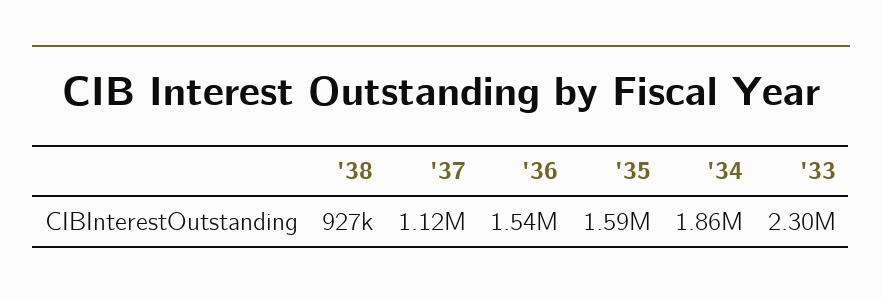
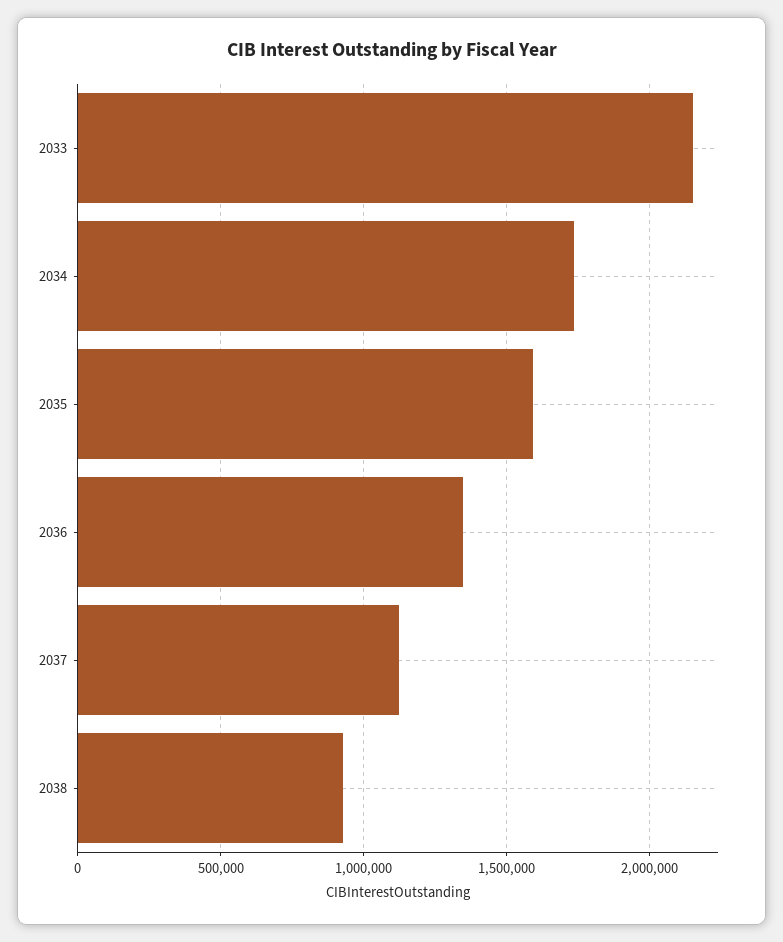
  {
    "'38": 927000,
    "'37": 1120000,
-   "'36": 1540000,
+   "'36": 1350000,
    "'35": 1590000,
-   "'34": 1860000,
+   "'34": 1750000,
-   "'33": 2300000
+   "'33": 2150000
  }

